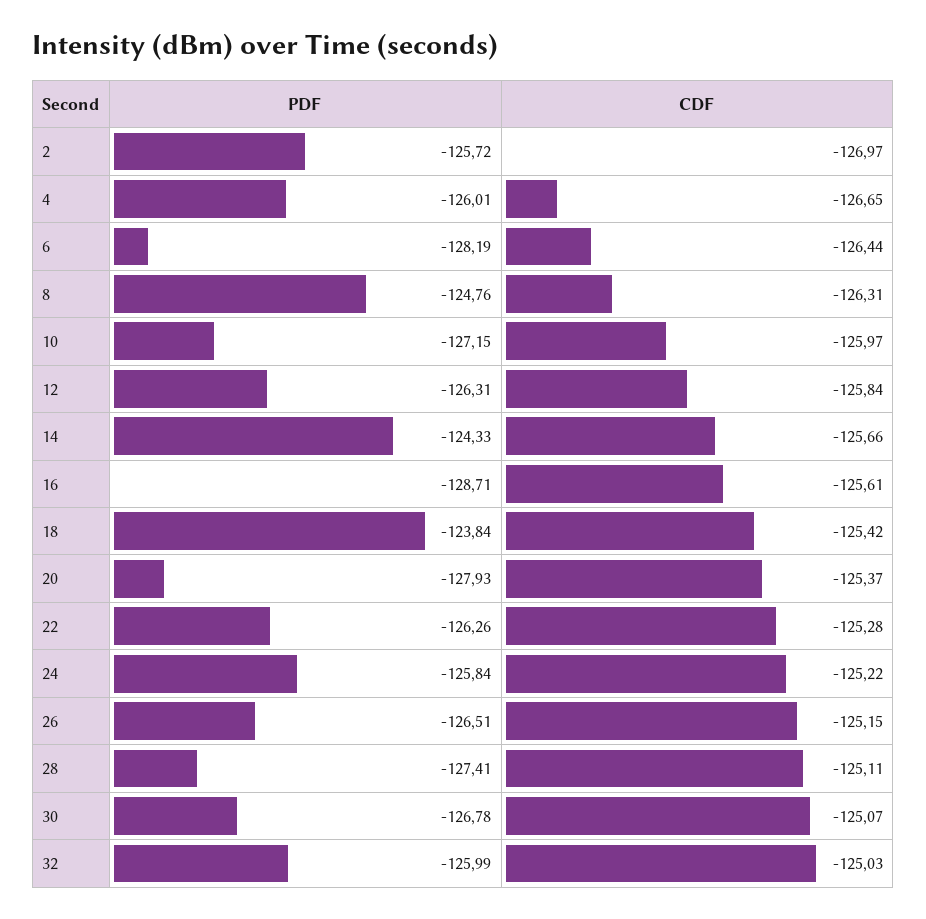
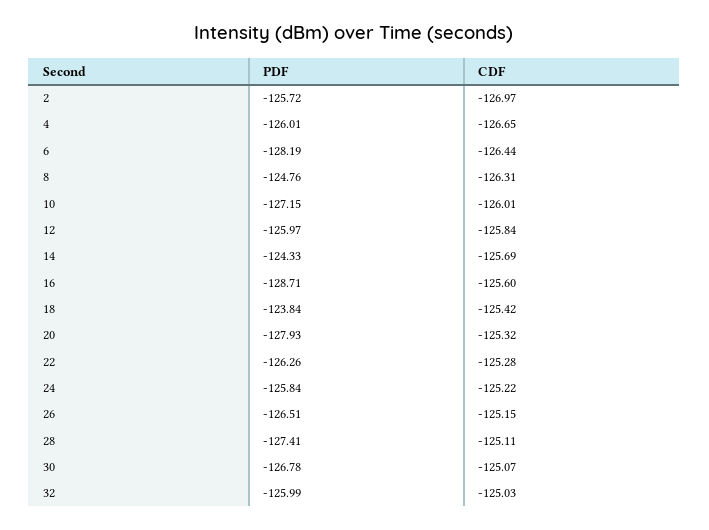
  {
    "PDF": {
      "2": -125.72,
      "4": -126.01,
      "6": -128.19,
      "8": -124.76,
      "10": -127.15,
-     "12": -126.31,
+     "12": -125.97,
      "14": -124.33,
      "16": -128.71,
      "18": -123.84,
      "20": -127.93,
      "22": -126.26,
      "24": -125.84,
      "26": -126.51,
      "28": -127.41,
      "30": -126.78,
      "32": -125.99
    },
    "CDF": {
      "2": -126.97,
      "4": -126.65,
      "6": -126.44,
      "8": -126.31,
-     "10": -125.97,
+     "10": -126.01,
      "12": -125.84,
-     "14": -125.66,
+     "14": -125.69,
-     "16": -125.61,
+     "16": -125.6,
      "18": -125.42,
-     "20": -125.37,
+     "20": -125.32,
      "22": -125.28,
      "24": -125.22,
      "26": -125.15,
      "28": -125.11,
      "30": -125.07,
      "32": -125.03
    }
  }

